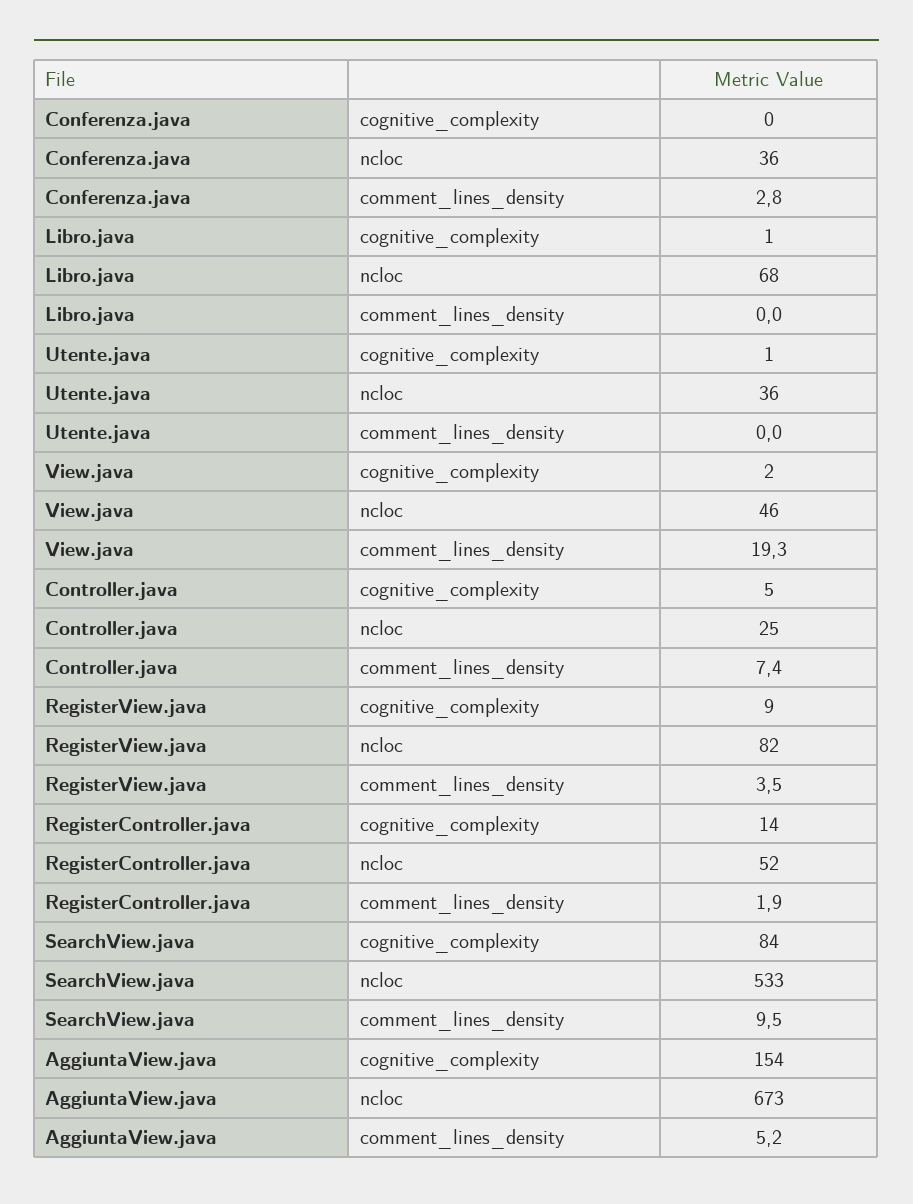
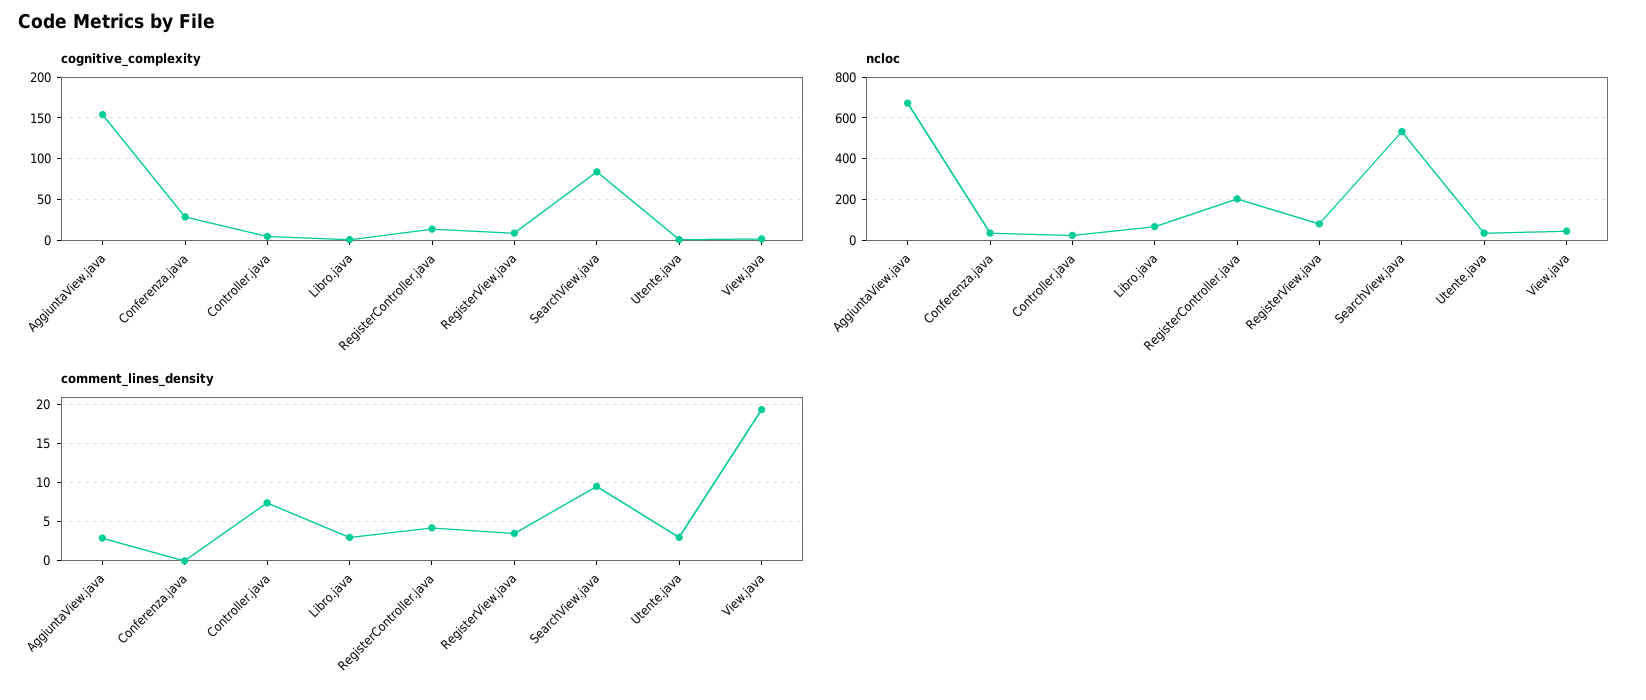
  {
    "cognitive_complexity": {
-     "Conferenza.java": 0,
+     "Conferenza.java": 30,
      "Libro.java": 1,
      "Utente.java": 1,
      "View.java": 2,
      "Controller.java": 5,
      "RegisterView.java": 9,
      "RegisterController.java": 14,
      "SearchView.java": 84,
      "AggiuntaView.java": 154
    },
    "ncloc": {
      "Conferenza.java": 36,
      "Libro.java": 68,
      "Utente.java": 36,
      "View.java": 46,
      "Controller.java": 25,
      "RegisterView.java": 82,
-     "RegisterController.java": 52,
+     "RegisterController.java": 200,
      "SearchView.java": 533,
      "AggiuntaView.java": 673
    },
    "comment_lines_density": {
-     "Conferenza.java": 2.8,
+     "Conferenza.java": 0,
-     "Libro.java": 0,
+     "Libro.java": 3,
-     "Utente.java": 0,
+     "Utente.java": 3,
      "View.java": 19.3,
      "Controller.java": 7.4,
      "RegisterView.java": 3.5,
-     "RegisterController.java": 1.9,
+     "RegisterController.java": 4,
      "SearchView.java": 9.5,
-     "AggiuntaView.java": 5.2
+     "AggiuntaView.java": 3
    }
  }

